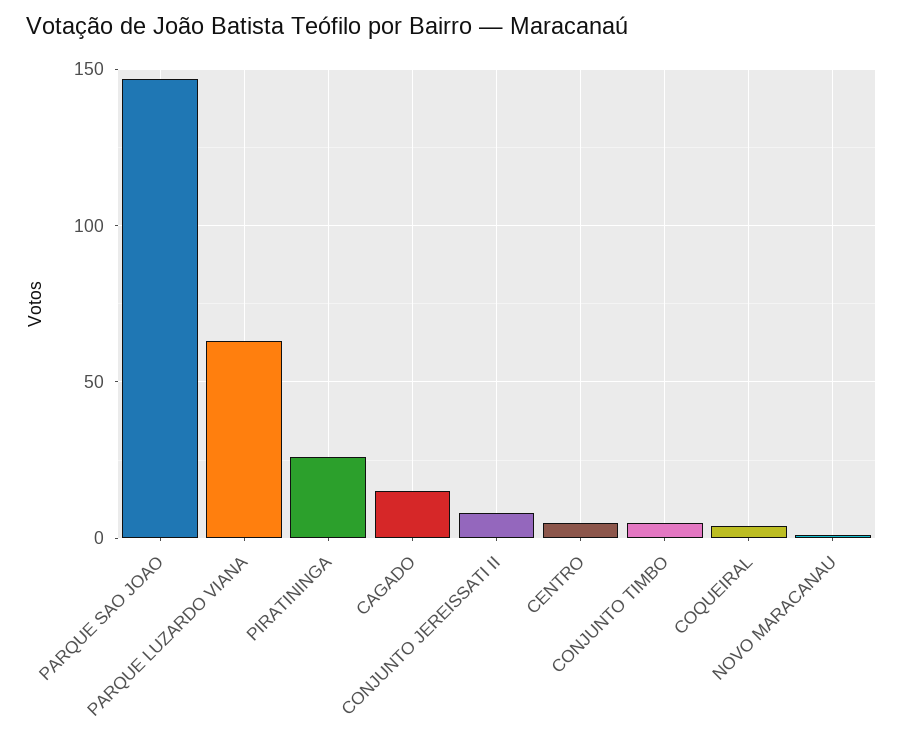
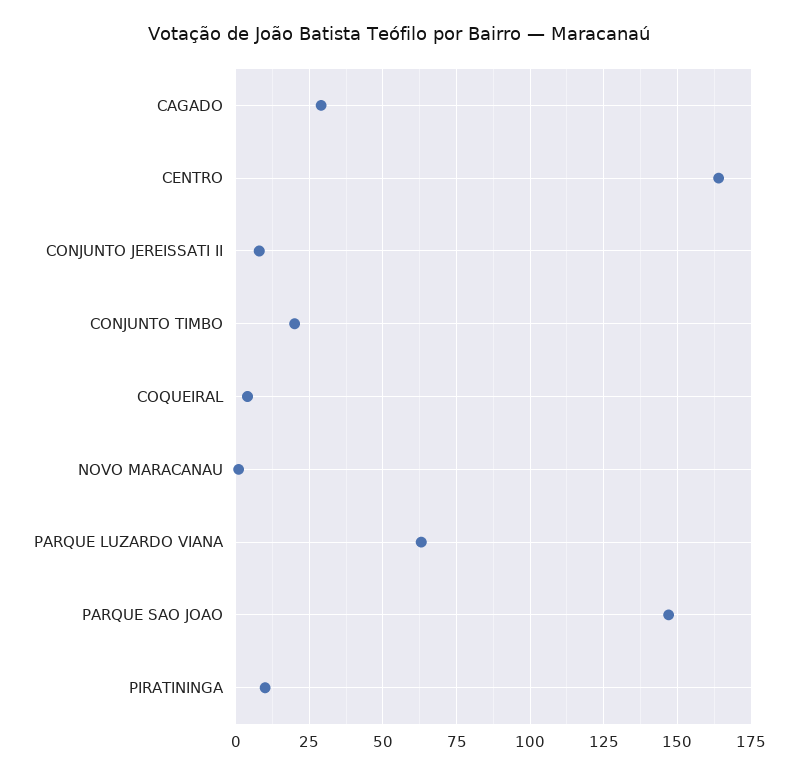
  {
    "PARQUE SAO JOAO": 145,
    "PARQUE LUZARDO VIANA": 65,
-   "PIRATININGA": 25,
+   "PIRATININGA": 10,
-   "CAGADO": 15,
+   "CAGADO": 30,
    "CONJUNTO JEREISSATI II": 10,
-   "CENTRO": 5,
+   "CENTRO": 165,
-   "CONJUNTO TIMBO": 5,
+   "CONJUNTO TIMBO": 20,
    "COQUEIRAL": 5,
    "NOVO MARACANAU": 0
  }

